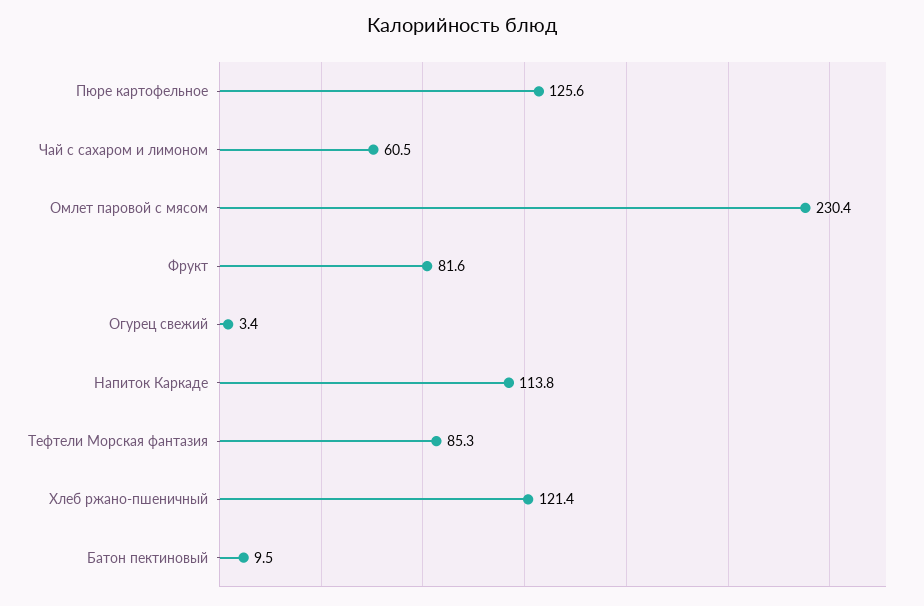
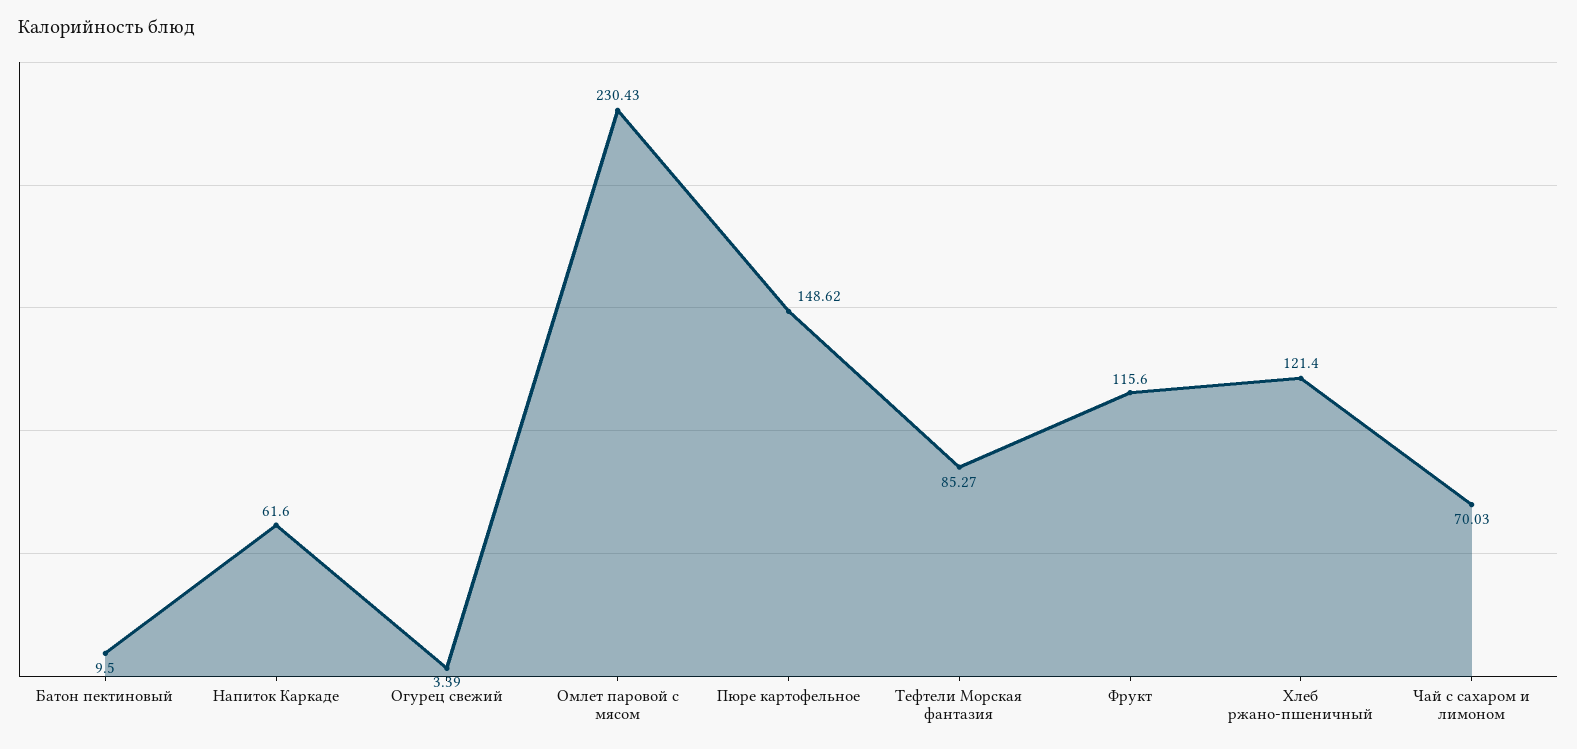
  {
-   "Пюре картофельное": 125.6,
+   "Пюре картофельное": 148.62,
-   "Чай с сахаром и лимоном": 60.5,
+   "Чай с сахаром и лимоном": 70.03,
    "Омлет паровой с мясом": 230.43,
-   "Фрукт": 81.6,
+   "Фрукт": 115.6,
    "Огурец свежий": 3.39,
-   "Напиток Каркаде": 113.8,
+   "Напиток Каркаде": 61.6,
    "Тефтели Морская фантазия": 85.27,
    "Хлеб ржано-пшеничный": 121.4,
    "Батон пектиновый": 9.5
  }

